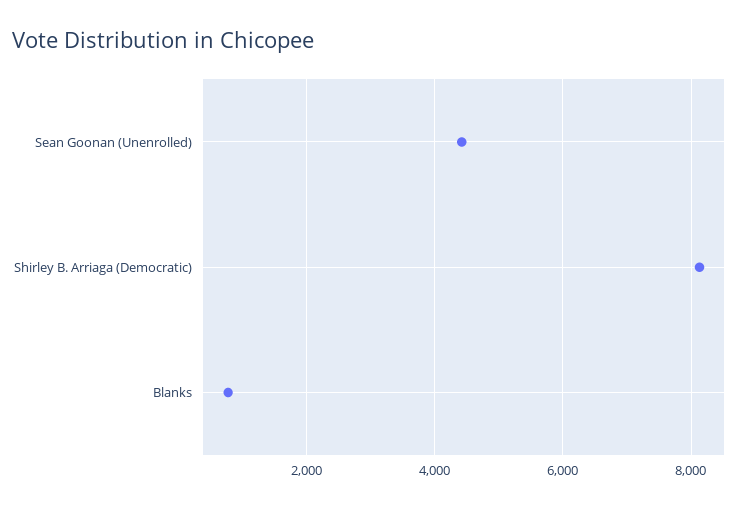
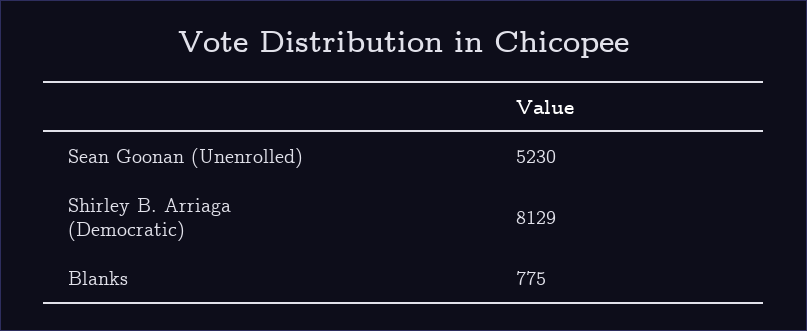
  {
-   "Sean Goonan (Unenrolled)": 4400,
+   "Sean Goonan (Unenrolled)": 5230,
    "Shirley B. Arriaga (Democratic)": 8129,
    "Blanks": 775
  }

